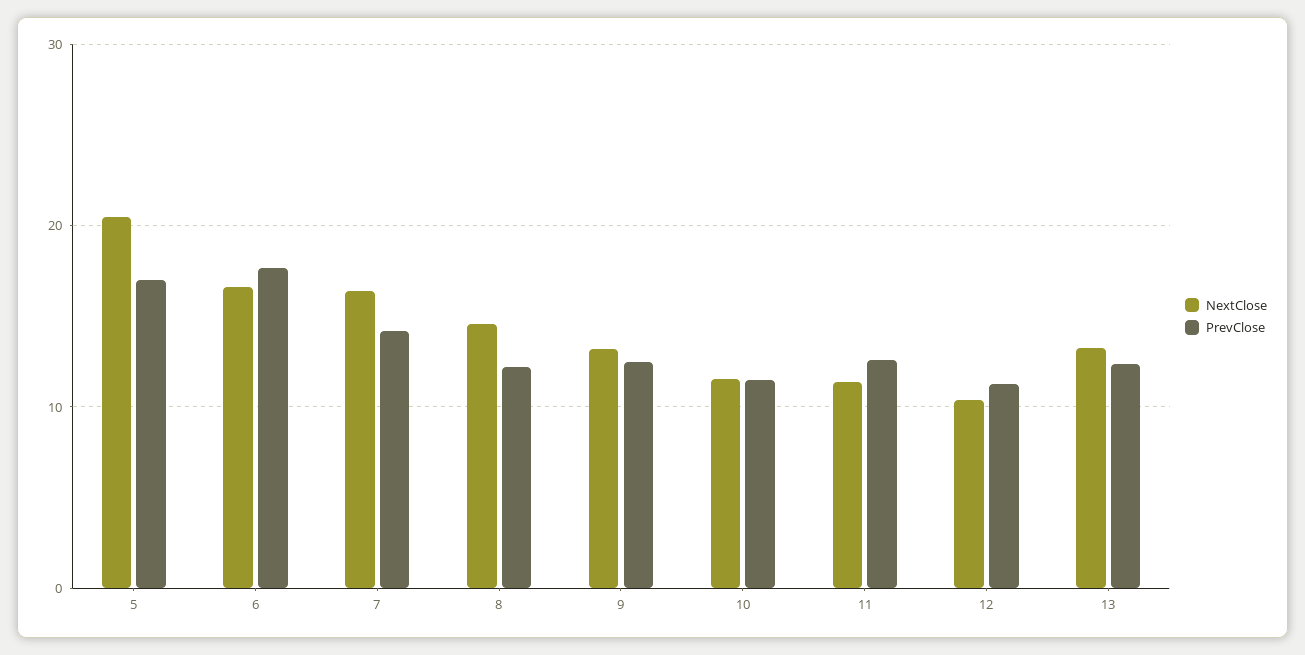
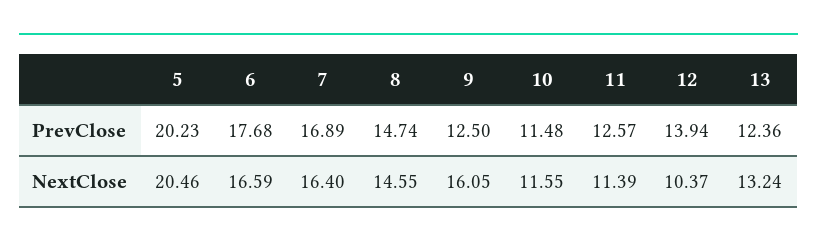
  {
    "NextClose": {
      "5": 20.46,
      "6": 16.59,
      "7": 16.4,
      "8": 14.55,
-     "9": 13,
+     "9": 16.05,
      "10": 11.55,
      "11": 11.39,
      "12": 10.37,
      "13": 13.24
    },
    "PrevClose": {
-     "5": 17,
+     "5": 20.23,
      "6": 17.68,
-     "7": 14,
+     "7": 16.89,
-     "8": 12,
+     "8": 14.74,
      "9": 12.5,
      "10": 11.48,
      "11": 12.57,
-     "12": 11,
+     "12": 13.94,
      "13": 12.36
    }
  }

